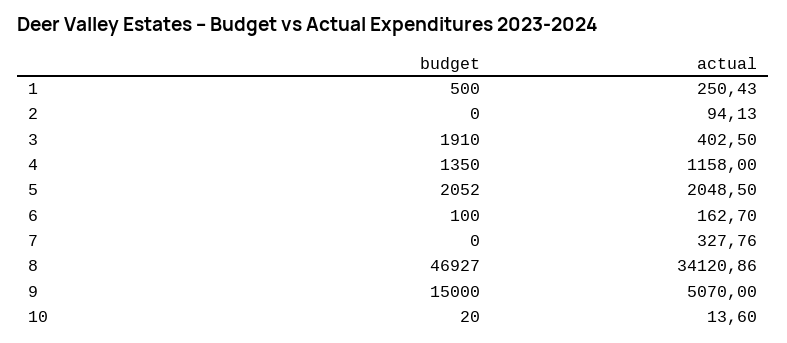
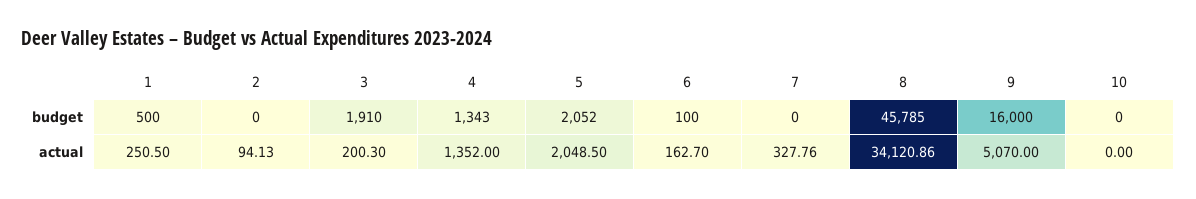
  {
    "budget": {
      "1": 500,
      "2": 0,
      "3": 1910,
-     "4": 1350,
+     "4": 1343,
      "5": 2052,
      "6": 100,
      "7": 0,
-     "8": 46927,
+     "8": 45785,
-     "9": 15000,
+     "9": 16000,
-     "10": 20
+     "10": 0
    },
    "actual": {
-     "1": 250.43,
+     "1": 250.5,
      "2": 94.13,
-     "3": 402.5,
+     "3": 200.3,
-     "4": 1158,
+     "4": 1352,
      "5": 2048.5,
      "6": 162.7,
      "7": 327.76,
      "8": 34120.86,
      "9": 5070,
-     "10": 13.6
+     "10": 0
    }
  }

